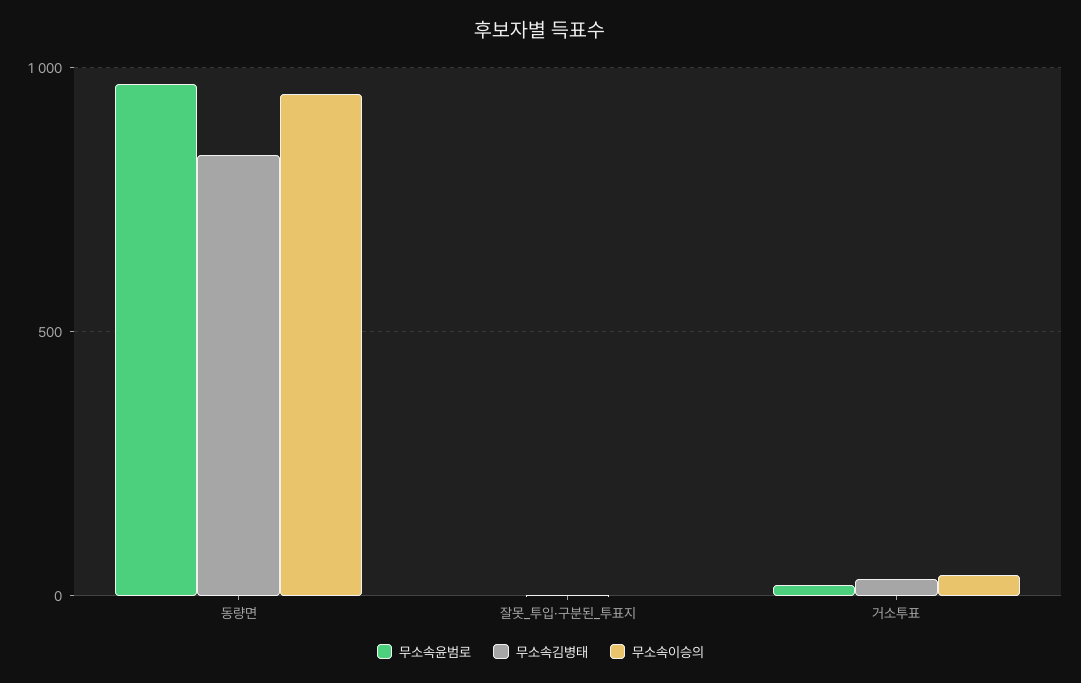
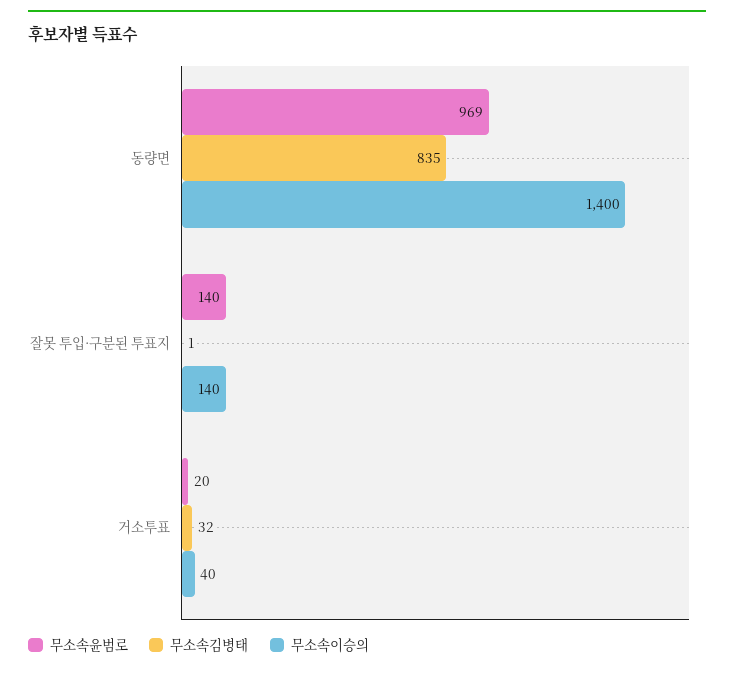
  {
    "무소속윤범로": {
      "동량면": 969,
-     "잘못_투입·구분된_투표지": 0,
+     "잘못_투입·구분된_투표지": 140,
      "거소투표": 20
    },
    "무소속김병태": {
      "동량면": 835,
      "잘못_투입·구분된_투표지": 1,
      "거소투표": 32
    },
    "무소속이승의": {
-     "동량면": 950,
+     "동량면": 1400,
-     "잘못_투입·구분된_투표지": 0,
+     "잘못_투입·구분된_투표지": 140,
      "거소투표": 40
    }
  }

